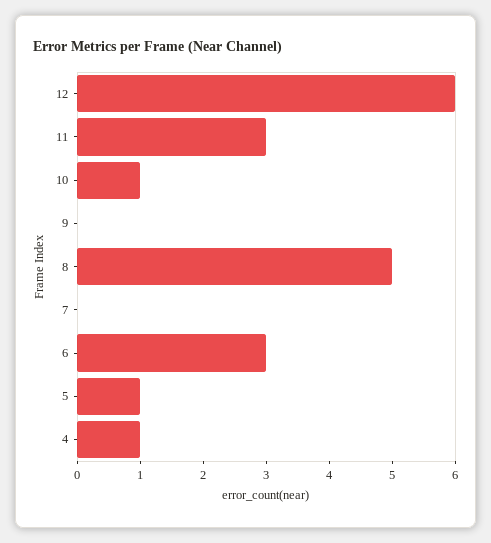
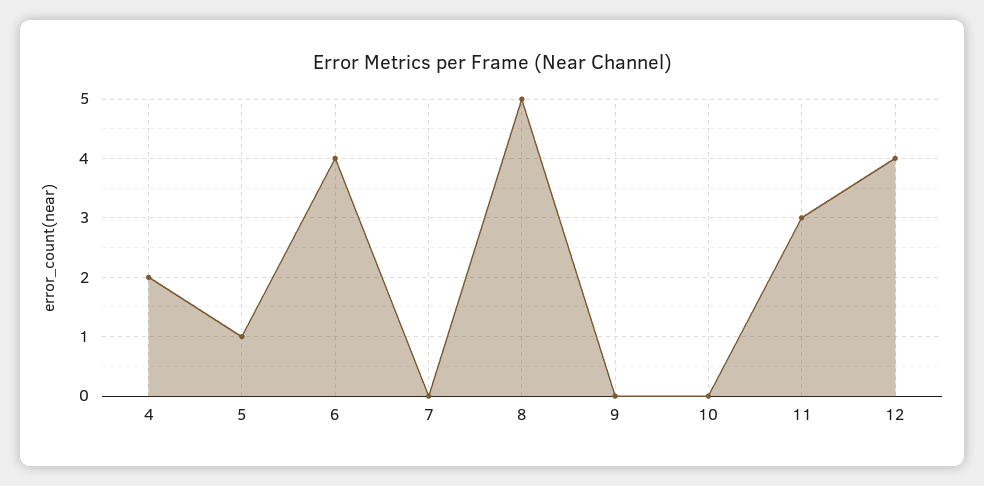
  {
-   "12": 6,
+   "12": 4,
    "11": 3,
-   "10": 1,
+   "10": 0,
    "9": 0,
    "8": 5,
    "7": 0,
-   "6": 3,
+   "6": 4,
    "5": 1,
-   "4": 1
+   "4": 2
  }

